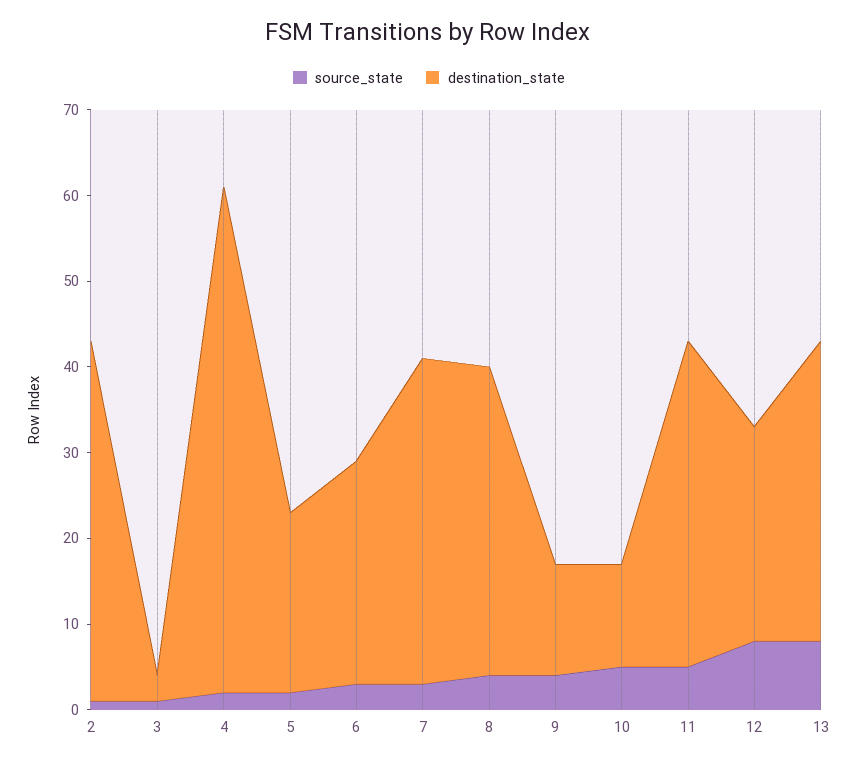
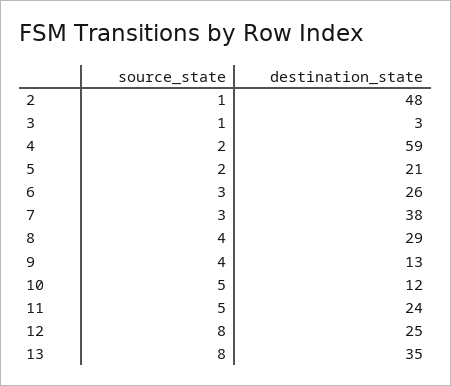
  {
    "source_state": {
      "2": 1,
      "3": 1,
      "4": 2,
      "5": 2,
      "6": 3,
      "7": 3,
      "8": 4,
      "9": 4,
      "10": 5,
      "11": 5,
      "12": 8,
      "13": 8
    },
    "destination_state": {
-     "2": 42,
+     "2": 48,
      "3": 3,
      "4": 59,
      "5": 21,
      "6": 26,
      "7": 38,
-     "8": 36,
+     "8": 29,
      "9": 13,
      "10": 12,
-     "11": 38,
+     "11": 24,
      "12": 25,
      "13": 35
    }
  }

